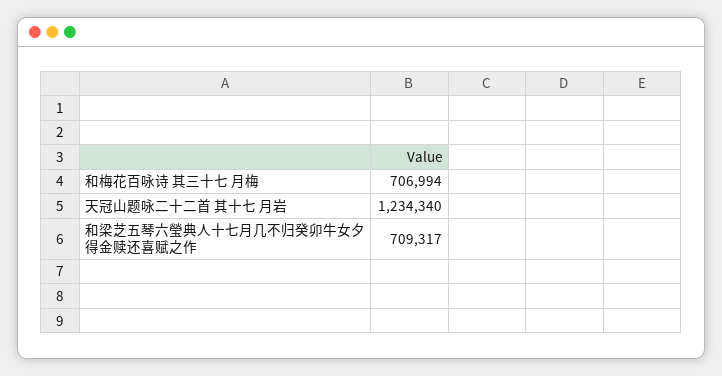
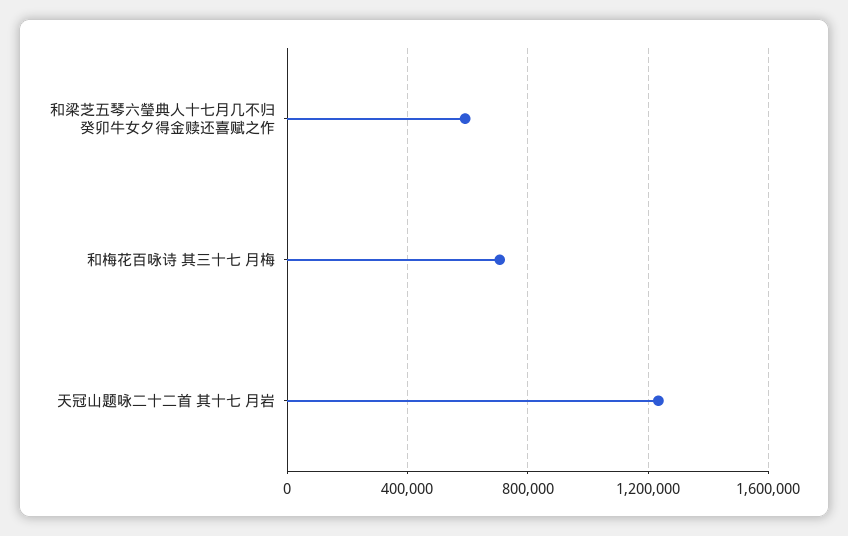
  {
    "和梅花百咏诗 其三十七 月梅": 706994,
    "天冠山题咏二十二首 其十七 月岩": 1234340,
-   "和梁芝五琴六瑩典人十七月几不归癸卯牛女夕得金赎还喜赋之作": 709317
+   "和梁芝五琴六瑩典人十七月几不归癸卯牛女夕得金赎还喜赋之作": 600000
  }

